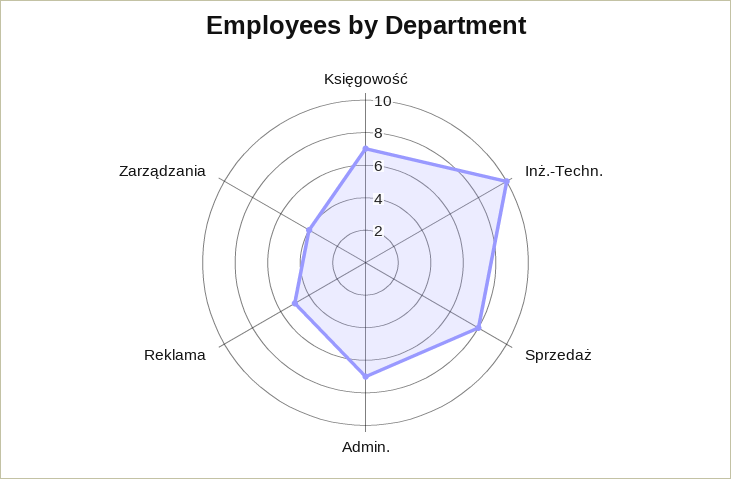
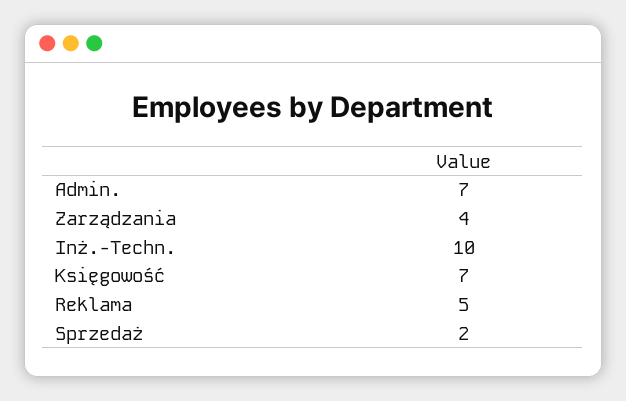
  {
    "Księgowość": 7,
    "Inż.-Techn.": 10,
-   "Sprzedaż": 8,
+   "Sprzedaż": 2,
    "Admin.": 7,
    "Reklama": 5,
    "Zarządzania": 4
  }

